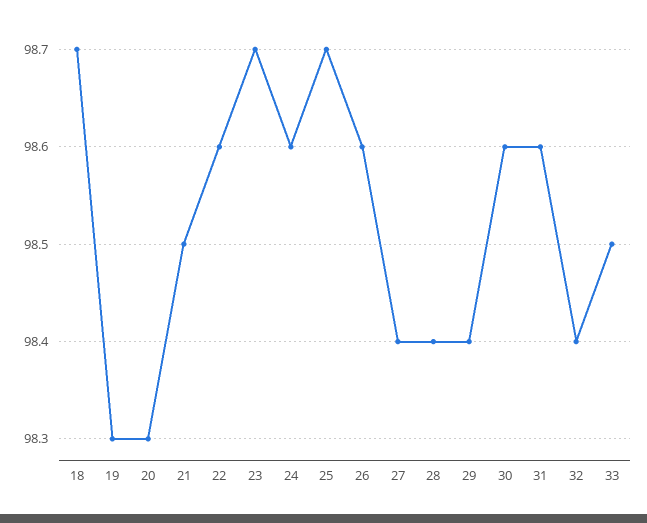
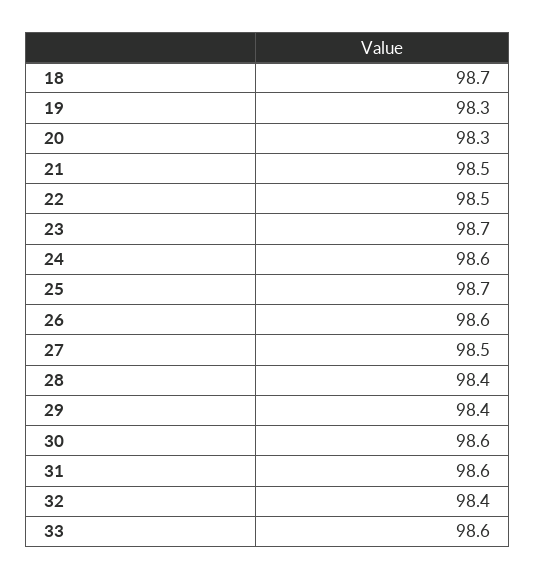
  {
    "18": 98.7,
    "19": 98.3,
    "20": 98.3,
    "21": 98.5,
-   "22": 98.6,
+   "22": 98.5,
    "23": 98.7,
    "24": 98.6,
    "25": 98.7,
    "26": 98.6,
-   "27": 98.4,
+   "27": 98.5,
    "28": 98.4,
    "29": 98.4,
    "30": 98.6,
    "31": 98.6,
    "32": 98.4,
-   "33": 98.5
+   "33": 98.6
  }

